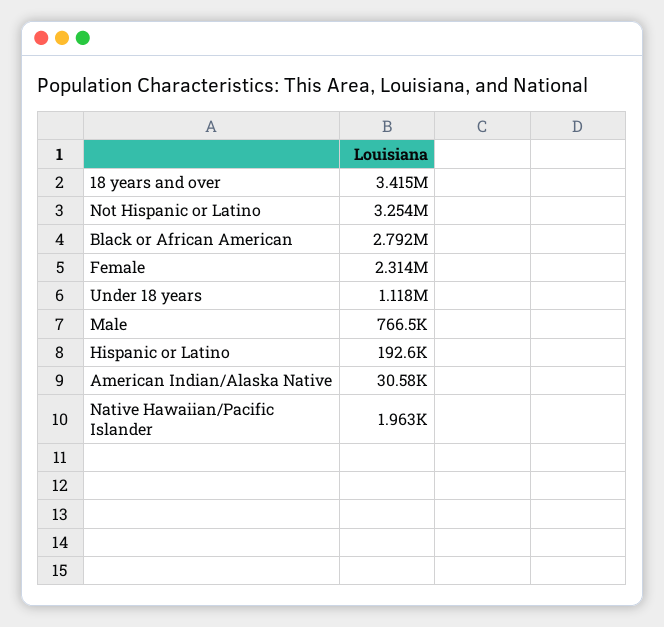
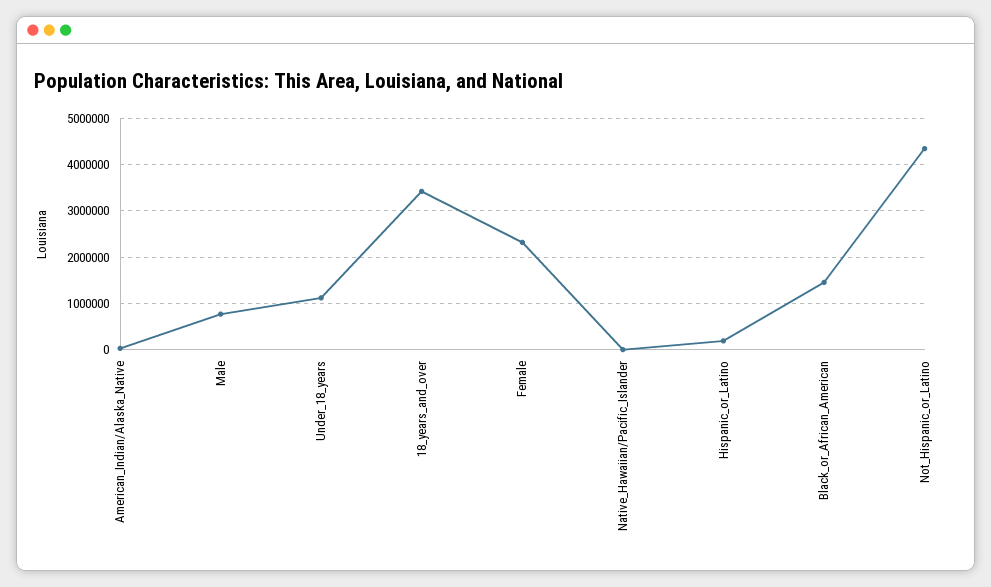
  {
    "18 years and over": 3415000,
-   "Not Hispanic or Latino": 3254000,
+   "Not Hispanic or Latino": 4400000,
-   "Black or African American": 2792000,
+   "Black or African American": 1400000,
    "Female": 2314000,
    "Under 18 years": 1118000,
    "Male": 766500,
    "Hispanic or Latino": 192600,
    "American Indian/Alaska Native": 30580,
    "Native Hawaiian/Pacific Islander": 1963
  }

